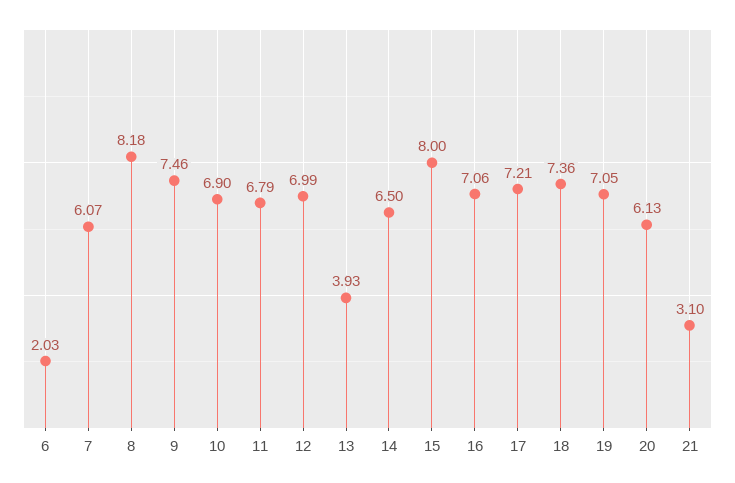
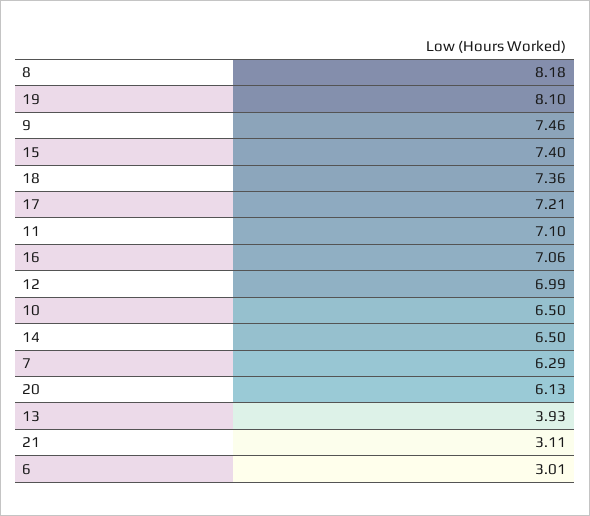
  {
-   "6": 2.03,
+   "6": 3.01,
-   "7": 6.07,
+   "7": 6.29,
    "8": 8.18,
    "9": 7.46,
-   "10": 6.9,
+   "10": 6.5,
-   "11": 6.79,
+   "11": 7.1,
    "12": 6.99,
    "13": 3.93,
    "14": 6.5,
-   "15": 8,
+   "15": 7.4,
    "16": 7.06,
    "17": 7.21,
    "18": 7.36,
-   "19": 7.05,
+   "19": 8.1,
    "20": 6.13,
-   "21": 3.1
+   "21": 3.11
  }

